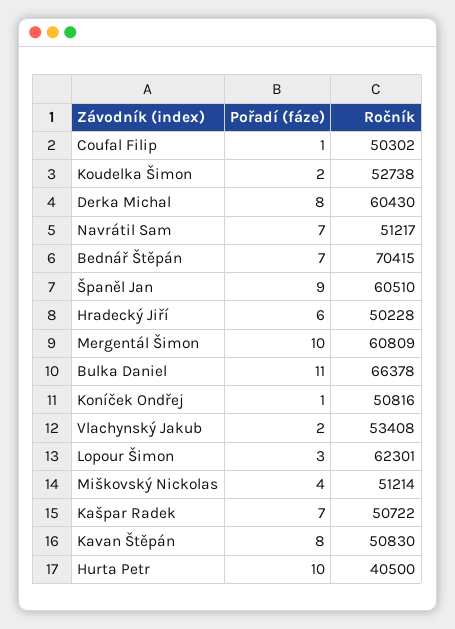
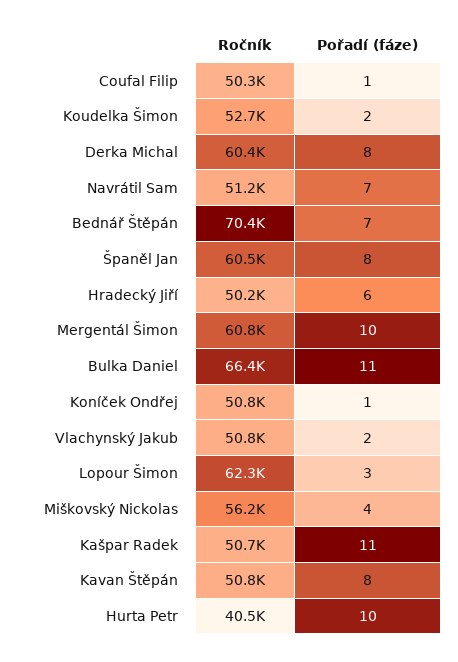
  {
    "Pořadí (fáze)": {
      "Coufal Filip": 1,
      "Koudelka Šimon": 2,
      "Derka Michal": 8,
      "Navrátil Sam": 7,
      "Bednář Štěpán": 7,
-     "Španěl Jan": 9,
+     "Španěl Jan": 8,
      "Hradecký Jiří": 6,
      "Mergentál Šimon": 10,
      "Bulka Daniel": 11,
      "Koníček Ondřej": 1,
      "Vlachynský Jakub": 2,
      "Lopour Šimon": 3,
      "Miškovský Nickolas": 4,
-     "Kašpar Radek": 7,
+     "Kašpar Radek": 11,
      "Kavan Štěpán": 8,
      "Hurta Petr": 10
    },
    "Ročník": {
      "Coufal Filip": 50302,
      "Koudelka Šimon": 52738,
      "Derka Michal": 60430,
      "Navrátil Sam": 51217,
      "Bednář Štěpán": 70415,
      "Španěl Jan": 60510,
      "Hradecký Jiří": 50228,
      "Mergentál Šimon": 60809,
      "Bulka Daniel": 66378,
      "Koníček Ondřej": 50816,
-     "Vlachynský Jakub": 53408,
+     "Vlachynský Jakub": 50800,
      "Lopour Šimon": 62301,
-     "Miškovský Nickolas": 51214,
+     "Miškovský Nickolas": 56200,
      "Kašpar Radek": 50722,
      "Kavan Štěpán": 50830,
      "Hurta Petr": 40500
    }
  }

